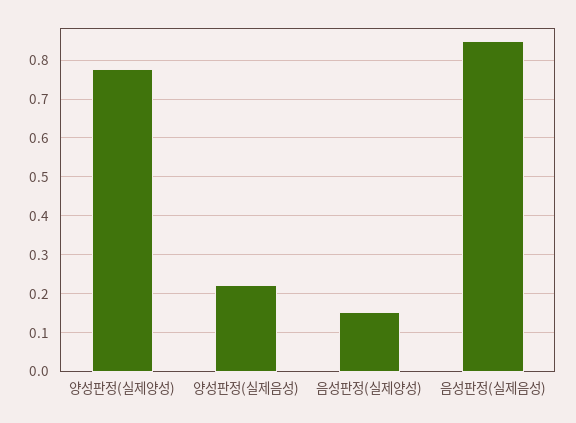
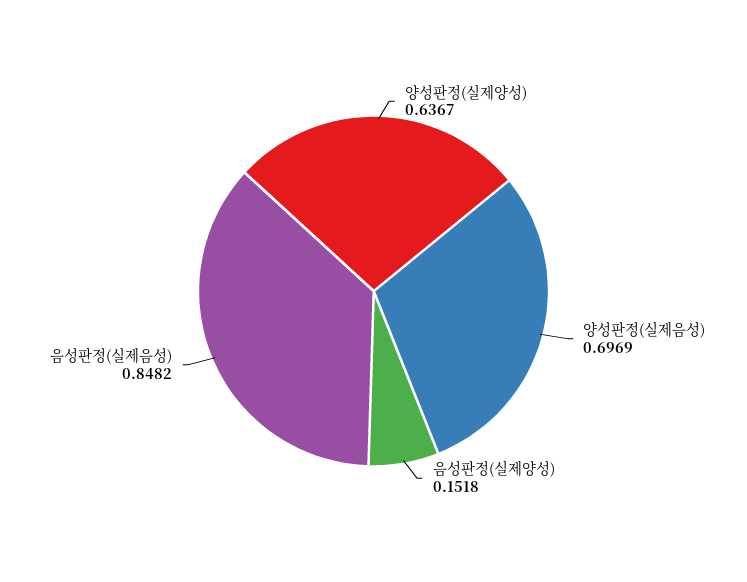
  {
-   "양성판정(실제양성)": 0.78,
+   "양성판정(실제양성)": 0.6367,
-   "양성판정(실제음성)": 0.22,
+   "양성판정(실제음성)": 0.6969,
    "음성판정(실제양성)": 0.1518,
    "음성판정(실제음성)": 0.8482
  }

